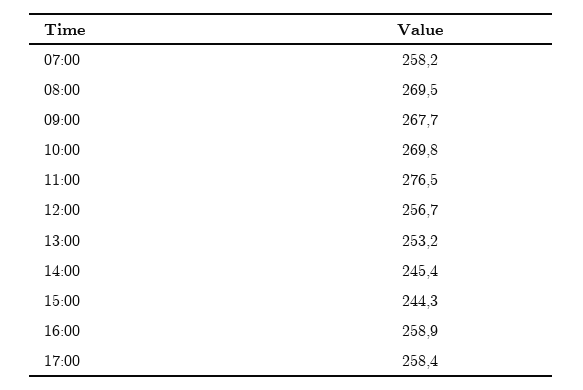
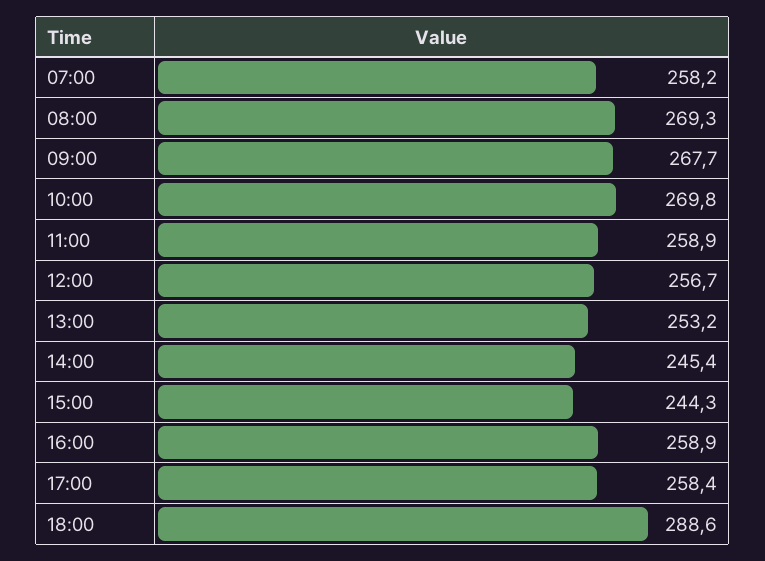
  {
    "07:00": 258.2,
-   "08:00": 269.5,
+   "08:00": 269.3,
    "09:00": 267.7,
    "10:00": 269.8,
-   "11:00": 276.5,
+   "11:00": 258.9,
    "12:00": 256.7,
    "13:00": 253.2,
    "14:00": 245.4,
    "15:00": 244.3,
    "16:00": 258.9,
-   "17:00": 258.4
+   "17:00": 258.4,
+   "18:00": 288.6
  }

